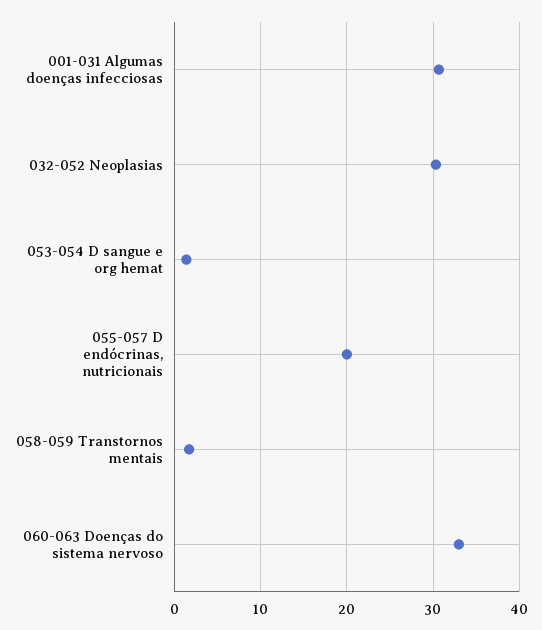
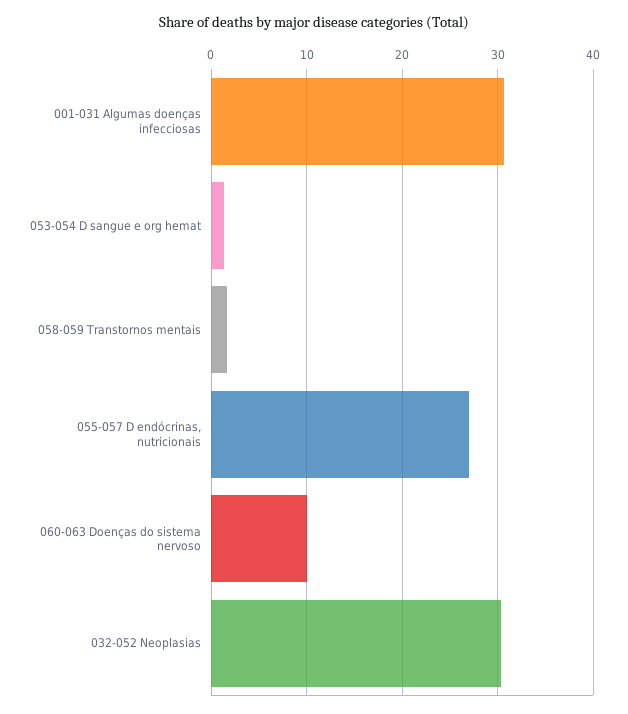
  {
    "001-031 Algumas doenças infecciosas": 31,
    "032-052 Neoplasias": 30,
    "053-054 D sangue e org hemat": 1,
-   "055-057 D endócrinas, nutricionais": 20,
+   "055-057 D endócrinas, nutricionais": 27,
    "058-059 Transtornos mentais": 2,
-   "060-063 Doenças do sistema nervoso": 33
+   "060-063 Doenças do sistema nervoso": 10
  }

